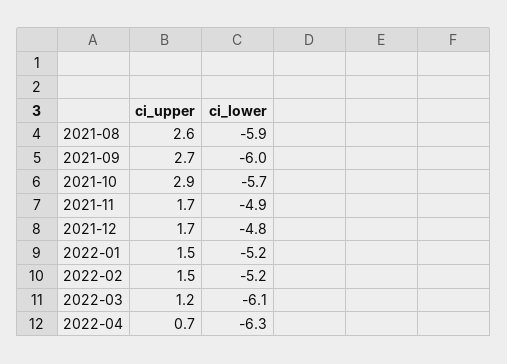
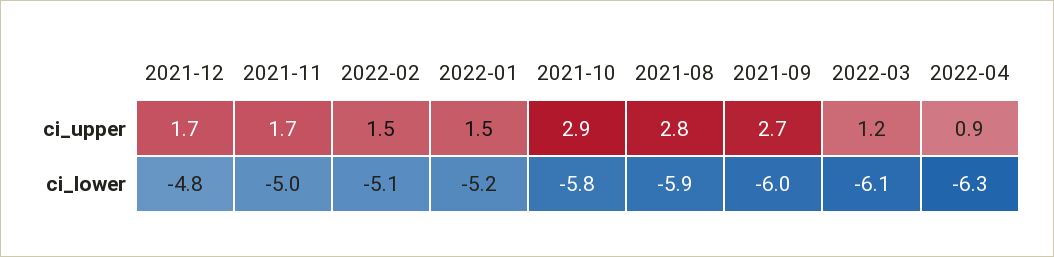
  {
    "ci_upper": {
-     "2021-08": 2.6,
+     "2021-08": 2.8,
      "2021-09": 2.7,
      "2021-10": 2.9,
      "2021-11": 1.7,
      "2021-12": 1.7,
      "2022-01": 1.5,
      "2022-02": 1.5,
      "2022-03": 1.2,
-     "2022-04": 0.7
+     "2022-04": 0.9
    },
    "ci_lower": {
      "2021-08": -5.9,
      "2021-09": -6,
-     "2021-10": -5.7,
+     "2021-10": -5.8,
-     "2021-11": -4.9,
+     "2021-11": -5,
      "2021-12": -4.8,
      "2022-01": -5.2,
-     "2022-02": -5.2,
+     "2022-02": -5.1,
      "2022-03": -6.1,
      "2022-04": -6.3
    }
  }

